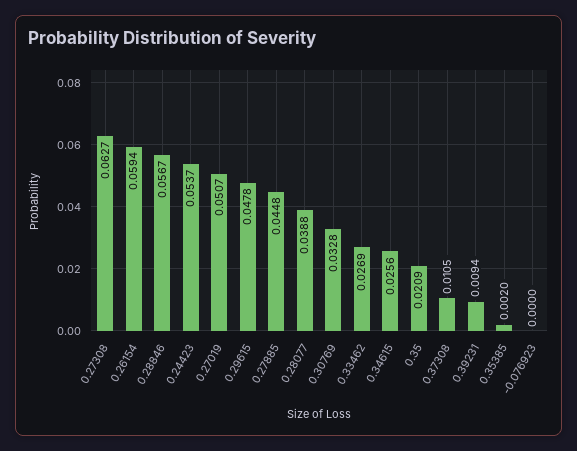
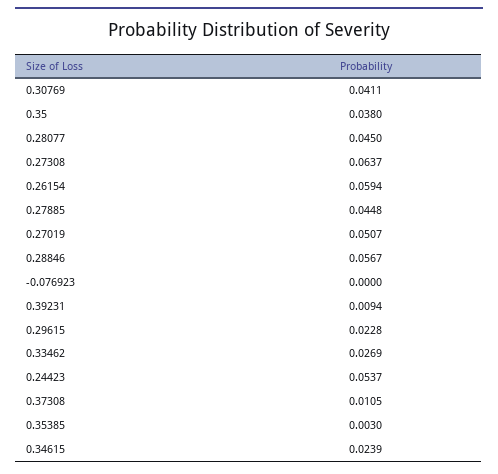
  {
-   "0.27308": 0.0627,
+   "0.27308": 0.0637,
    "0.26154": 0.0594,
    "0.28846": 0.0567,
    "0.24423": 0.0537,
    "0.27019": 0.0507,
-   "0.29615": 0.0478,
+   "0.29615": 0.0228,
    "0.27885": 0.0448,
-   "0.28077": 0.0388,
+   "0.28077": 0.045,
-   "0.30769": 0.0328,
+   "0.30769": 0.0411,
    "0.33462": 0.0269,
-   "0.34615": 0.0256,
+   "0.34615": 0.0239,
-   "0.35": 0.0209,
+   "0.35": 0.038,
    "0.37308": 0.0105,
    "0.39231": 0.0094,
-   "0.35385": 0.002,
+   "0.35385": 0.003,
    "-0.076923": 0
  }

